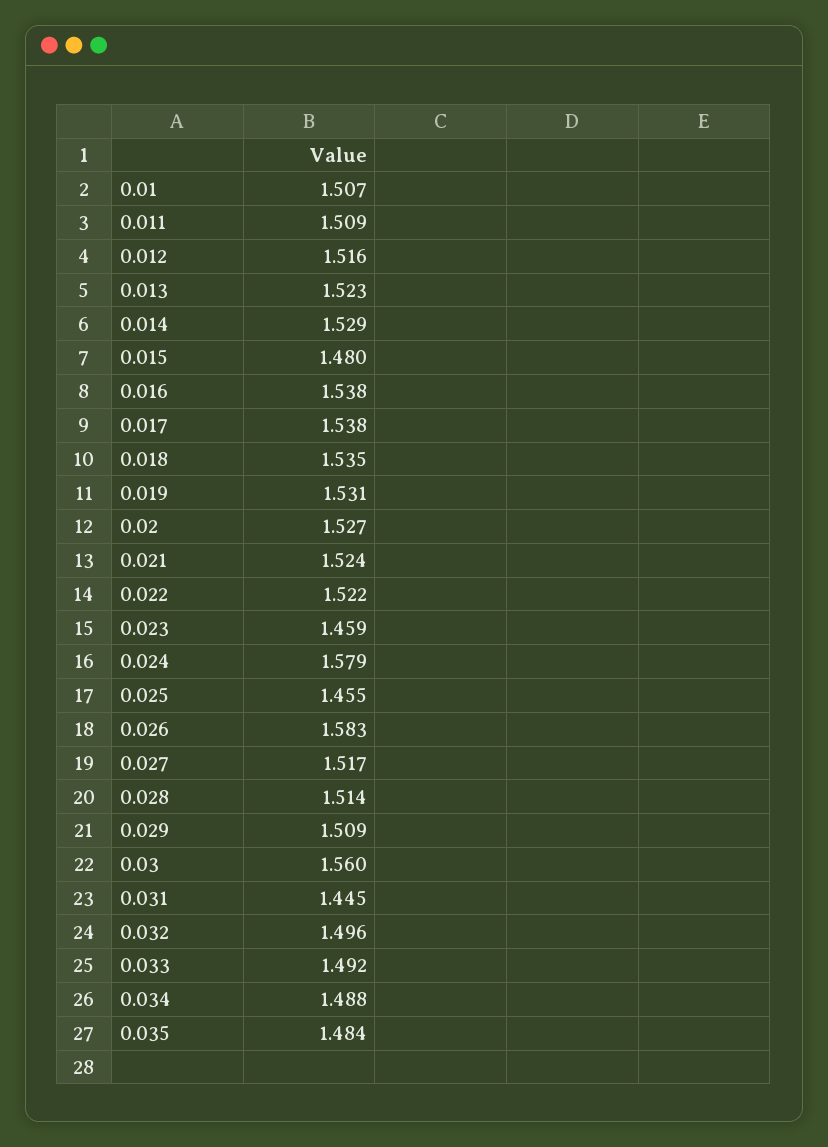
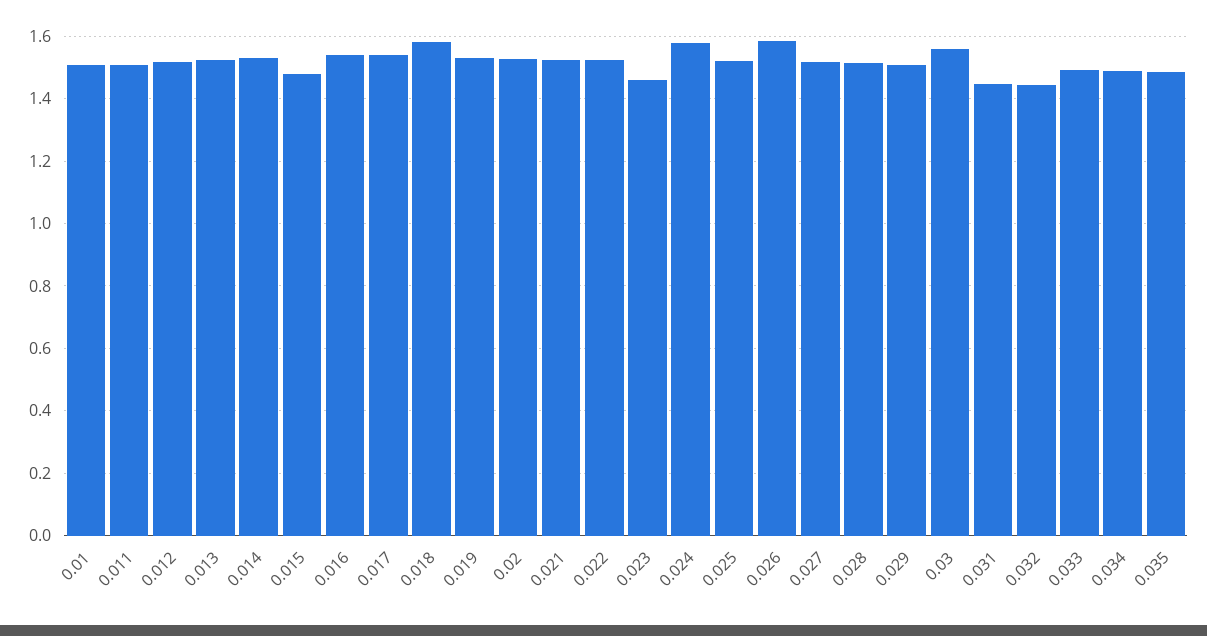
  {
    "0.01": 1.507,
    "0.011": 1.509,
    "0.012": 1.516,
    "0.013": 1.523,
    "0.014": 1.529,
    "0.015": 1.48,
    "0.016": 1.538,
    "0.017": 1.538,
-   "0.018": 1.535,
+   "0.018": 1.58,
    "0.019": 1.531,
    "0.02": 1.527,
    "0.021": 1.524,
    "0.022": 1.522,
    "0.023": 1.459,
    "0.024": 1.579,
-   "0.025": 1.455,
+   "0.025": 1.52,
    "0.026": 1.583,
    "0.027": 1.517,
    "0.028": 1.514,
    "0.029": 1.509,
    "0.03": 1.56,
    "0.031": 1.445,
-   "0.032": 1.496,
+   "0.032": 1.44,
    "0.033": 1.492,
    "0.034": 1.488,
    "0.035": 1.484
  }

